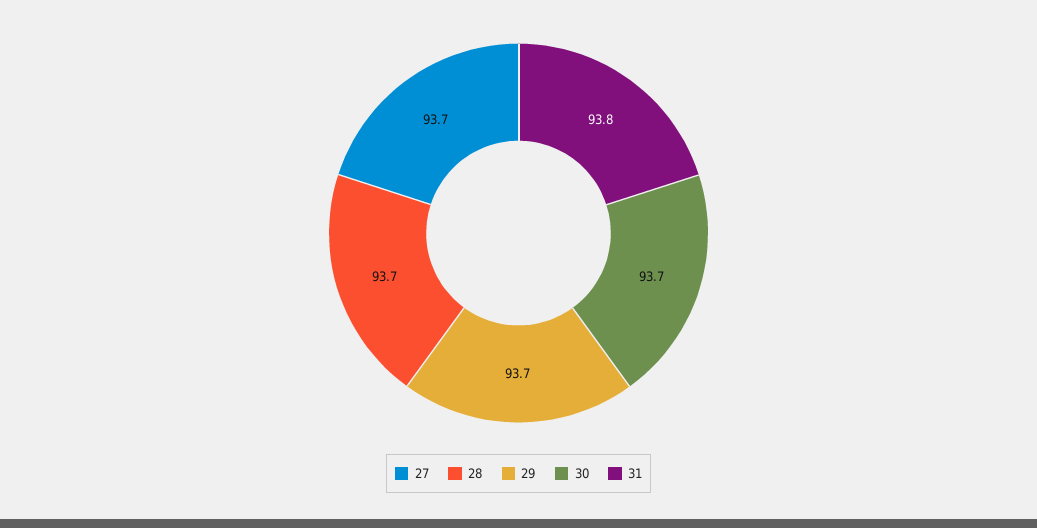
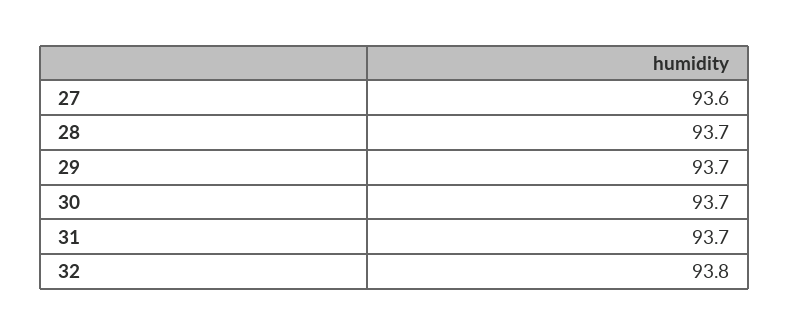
  {
-   "27": 93.7,
+   "27": 93.6,
    "28": 93.7,
    "29": 93.7,
    "30": 93.7,
-   "31": 93.8
+   "31": 93.7,
+   "32": 93.8
  }

